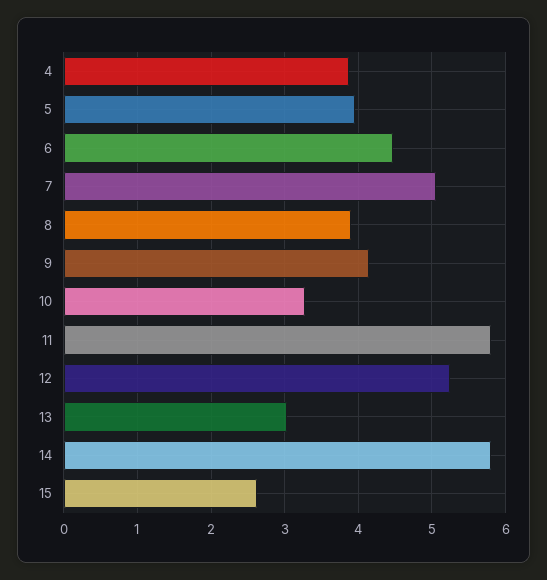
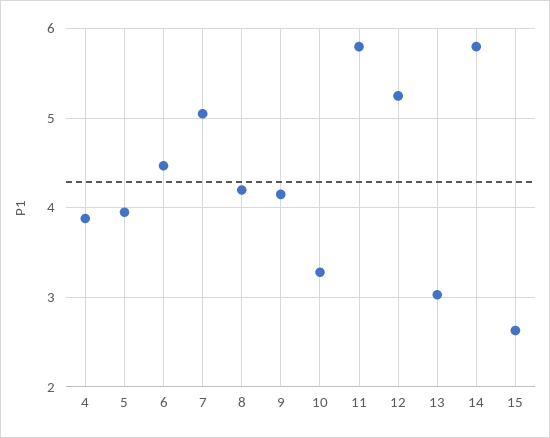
  {
    "4": 3.9,
    "5": 4,
    "6": 4.5,
    "7": 5.1,
-   "8": 3.9,
+   "8": 4.2,
    "9": 4.2,
    "10": 3.3,
    "11": 5.8,
    "12": 5.3,
    "13": 3,
    "14": 5.8,
    "15": 2.6
  }

